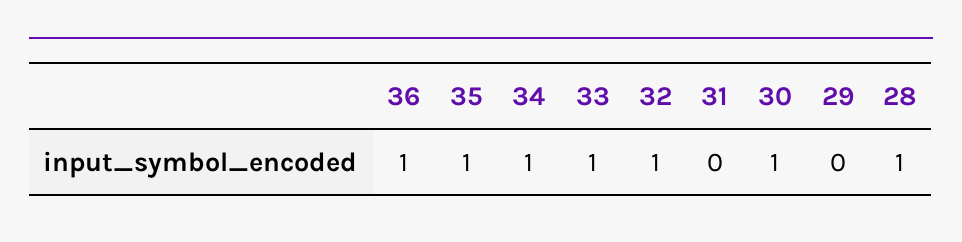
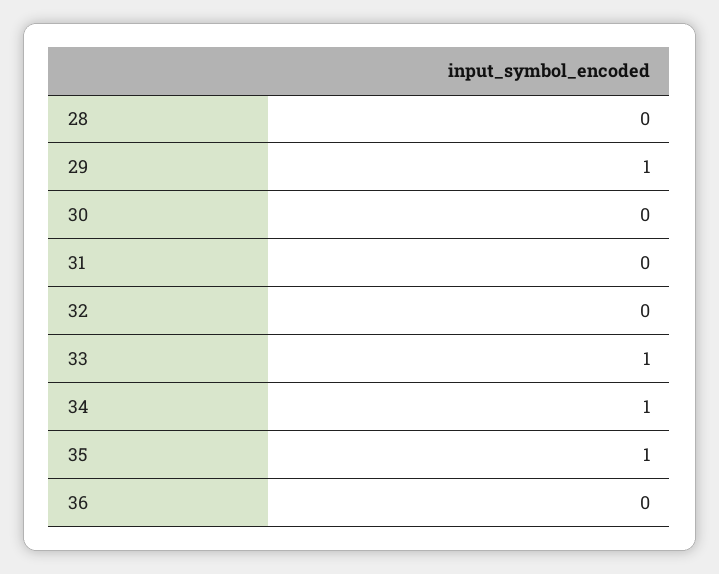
  {
-   "36": 1,
+   "36": 0,
    "35": 1,
    "34": 1,
    "33": 1,
-   "32": 1,
+   "32": 0,
    "31": 0,
-   "30": 1,
+   "30": 0,
-   "29": 0,
+   "29": 1,
-   "28": 1
+   "28": 0
  }

